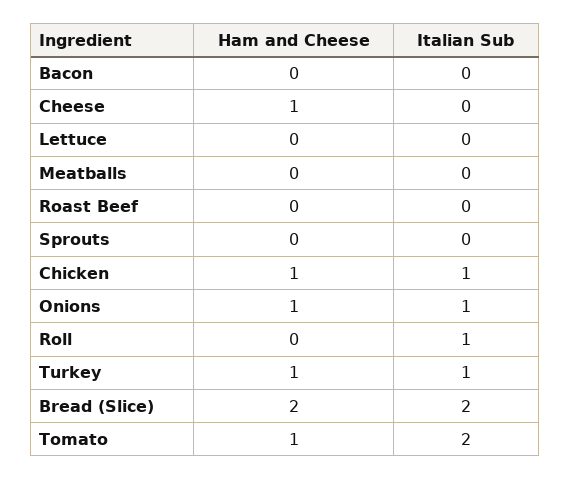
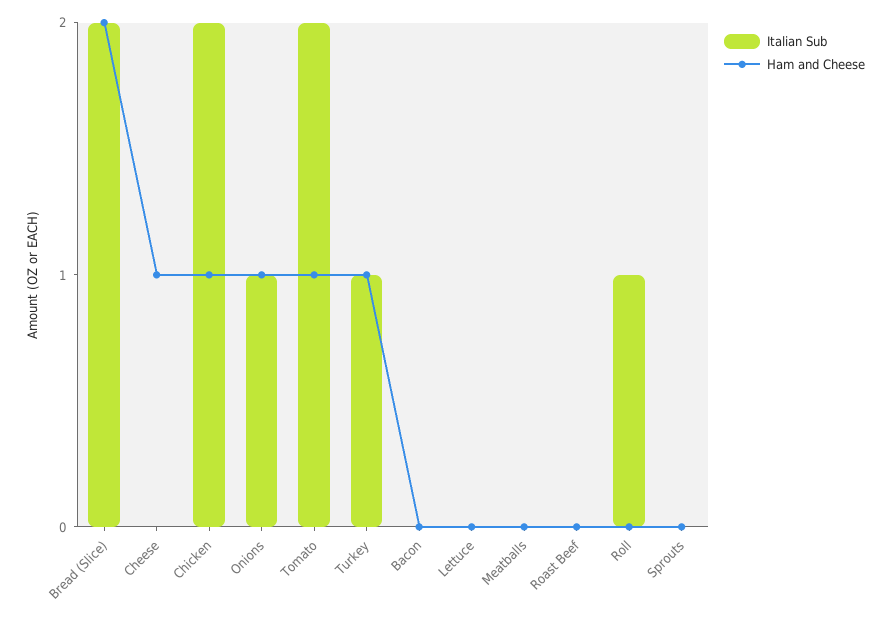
  {
    "Ham and Cheese": {
      "Bacon": 0,
      "Cheese": 1,
      "Lettuce": 0,
      "Meatballs": 0,
      "Roast Beef": 0,
      "Sprouts": 0,
      "Chicken": 1,
      "Onions": 1,
      "Roll": 0,
      "Turkey": 1,
      "Bread (Slice)": 2,
      "Tomato": 1
    },
    "Italian Sub": {
      "Bacon": 0,
      "Cheese": 0,
      "Lettuce": 0,
      "Meatballs": 0,
      "Roast Beef": 0,
      "Sprouts": 0,
-     "Chicken": 1,
+     "Chicken": 2,
      "Onions": 1,
      "Roll": 1,
      "Turkey": 1,
      "Bread (Slice)": 2,
      "Tomato": 2
    }
  }

